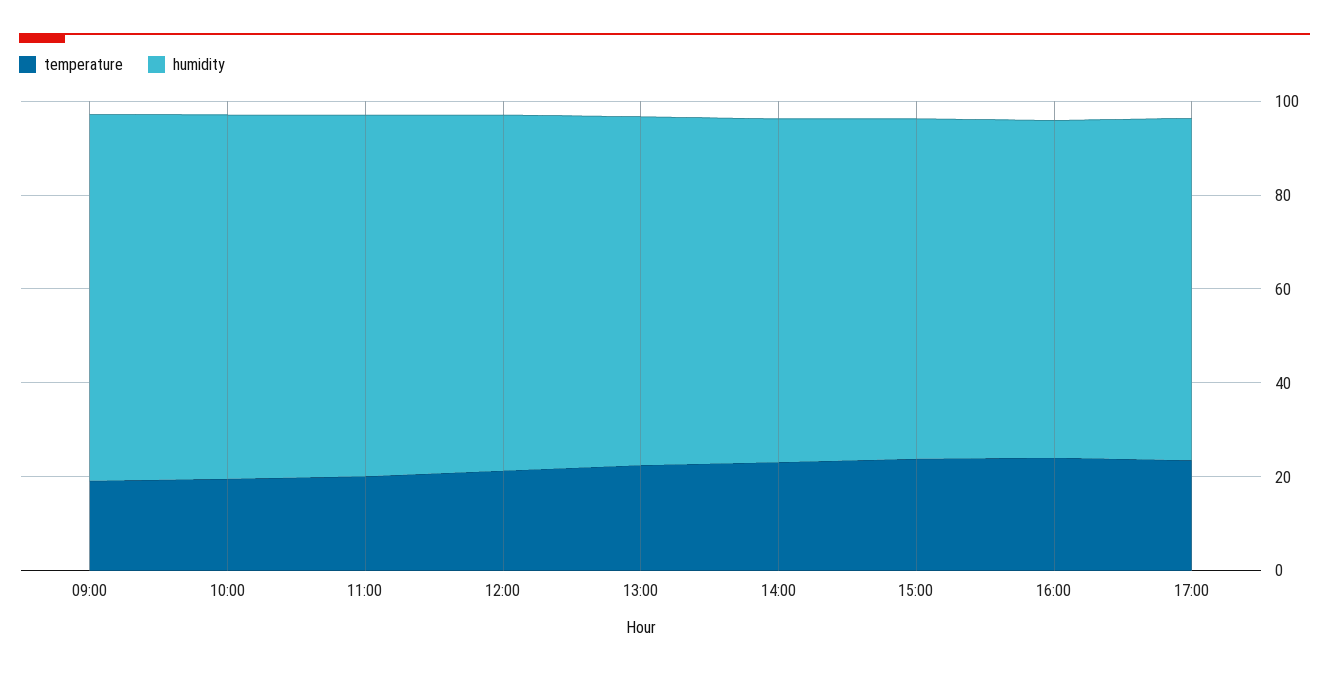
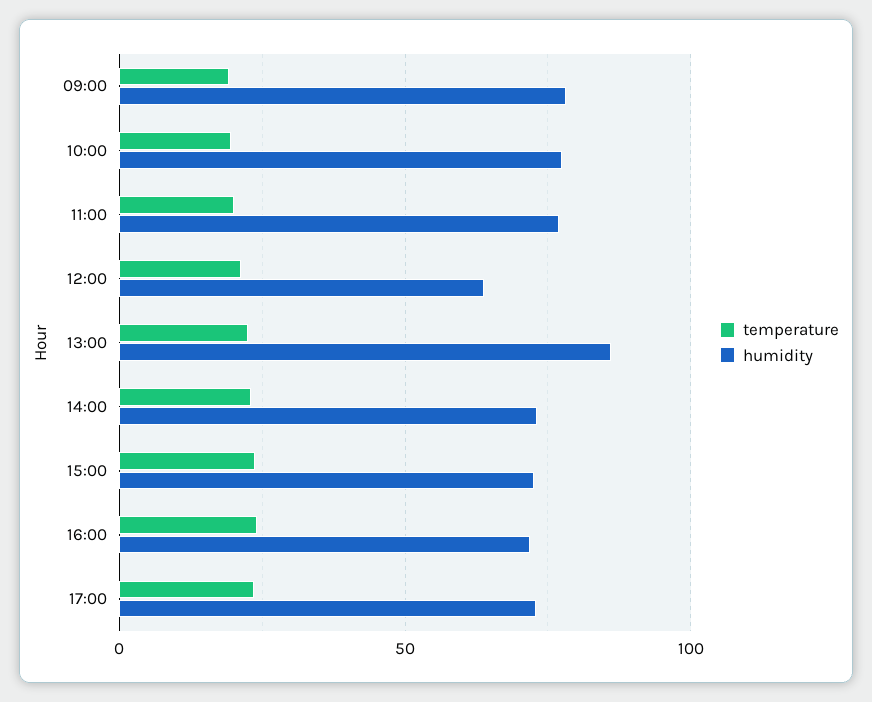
  {
    "temperature": {
      "09:00": 20,
      "10:00": 20,
      "11:00": 20,
      "12:00": 20,
      "13:00": 25,
      "14:00": 25,
      "15:00": 25,
      "16:00": 25,
      "17:00": 25
    },
    "humidity": {
      "09:00": 80,
      "10:00": 80,
      "11:00": 75,
-     "12:00": 75,
+     "12:00": 65,
-     "13:00": 75,
+     "13:00": 85,
      "14:00": 75,
      "15:00": 75,
      "16:00": 70,
      "17:00": 75
    }
  }

